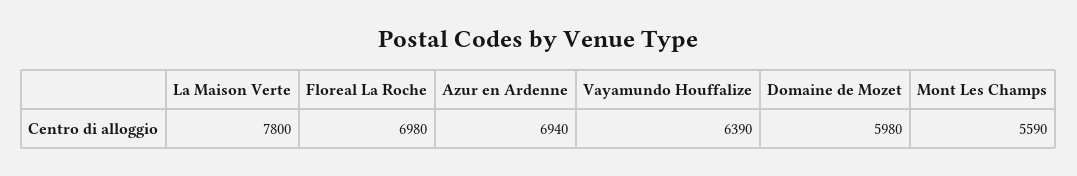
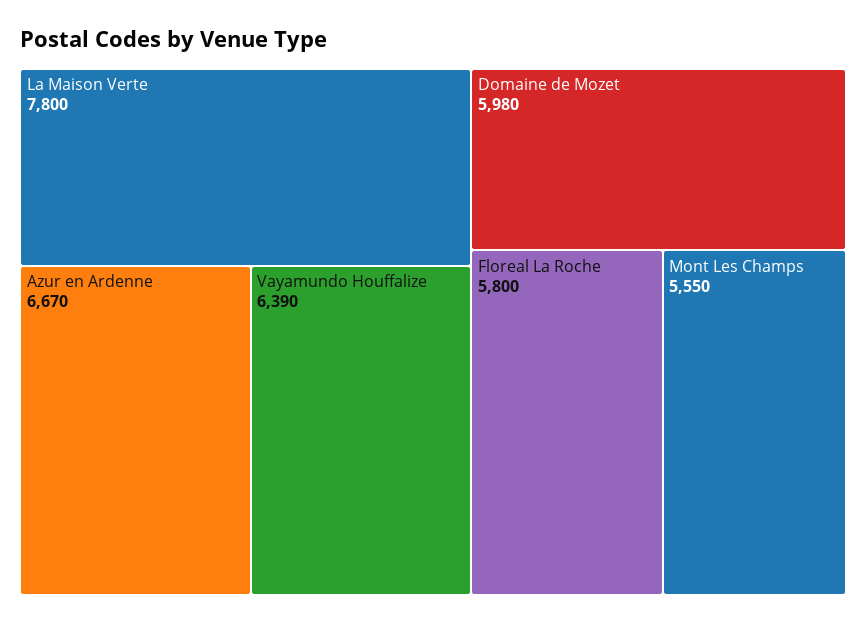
  {
    "La Maison Verte": 7800,
-   "Floreal La Roche": 6980,
+   "Floreal La Roche": 5800,
-   "Azur en Ardenne": 6940,
+   "Azur en Ardenne": 6670,
    "Vayamundo Houffalize": 6390,
    "Domaine de Mozet": 5980,
-   "Mont Les Champs": 5590
+   "Mont Les Champs": 5550
  }

